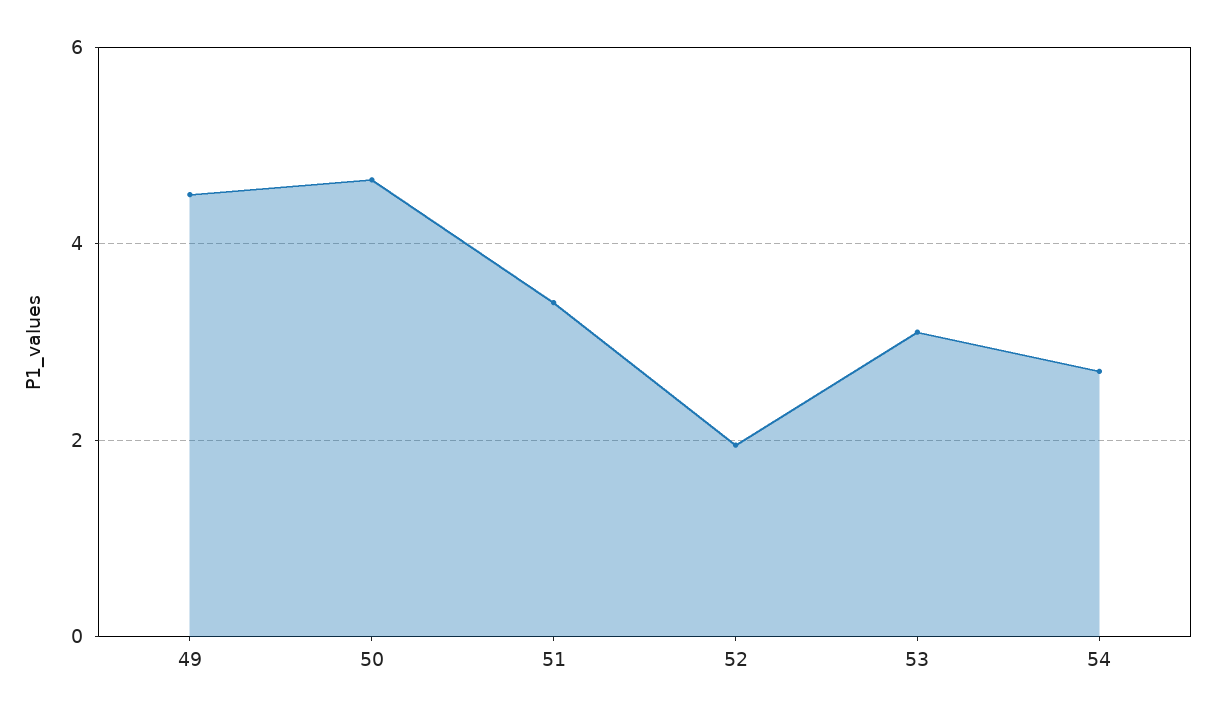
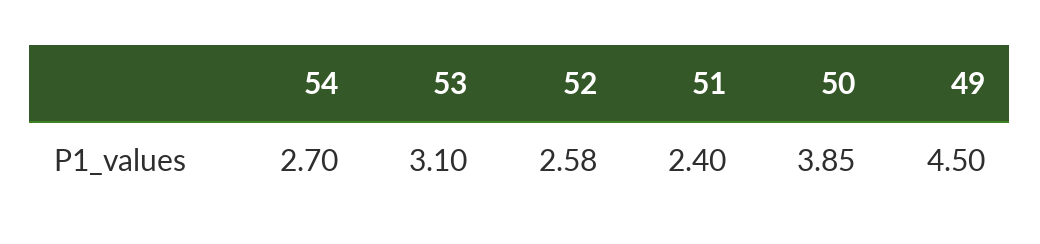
  {
    "49": 4.5,
-   "50": 4.6,
+   "50": 3.85,
-   "51": 3.4,
+   "51": 2.4,
-   "52": 2,
+   "52": 2.58,
    "53": 3.1,
    "54": 2.7
  }

